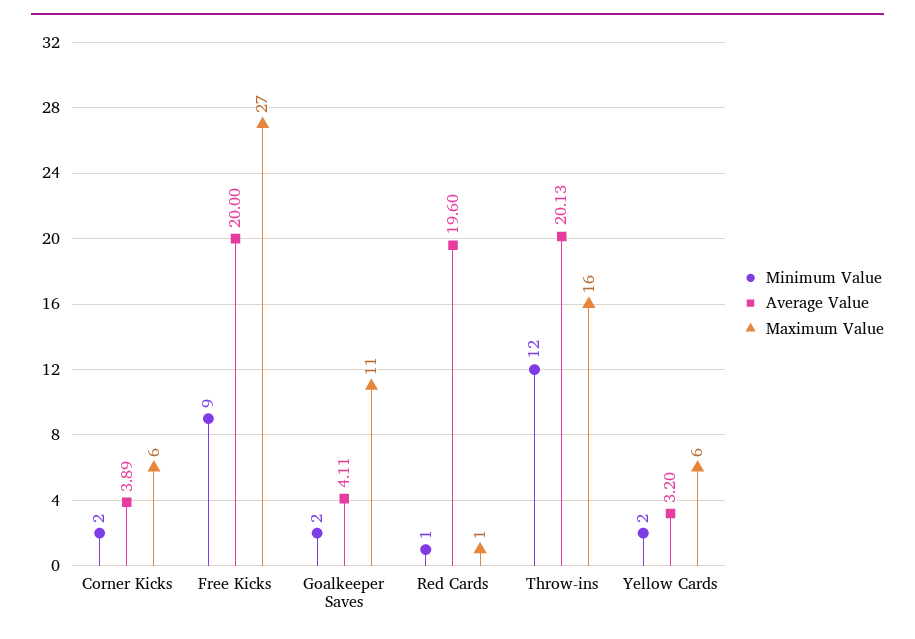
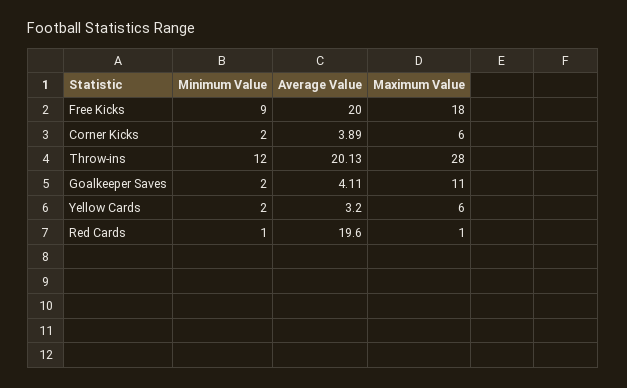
  {
    "Minimum Value": {
      "Corner Kicks": 2,
      "Free Kicks": 9,
      "Goalkeeper Saves": 2,
      "Red Cards": 1,
      "Throw-ins": 12,
      "Yellow Cards": 2
    },
    "Average Value": {
      "Corner Kicks": 3.89,
      "Free Kicks": 20,
      "Goalkeeper Saves": 4.11,
      "Red Cards": 19.6,
      "Throw-ins": 20.13,
      "Yellow Cards": 3.2
    },
    "Maximum Value": {
      "Corner Kicks": 6,
-     "Free Kicks": 27,
+     "Free Kicks": 18,
      "Goalkeeper Saves": 11,
      "Red Cards": 1,
-     "Throw-ins": 16,
+     "Throw-ins": 28,
      "Yellow Cards": 6
    }
  }

